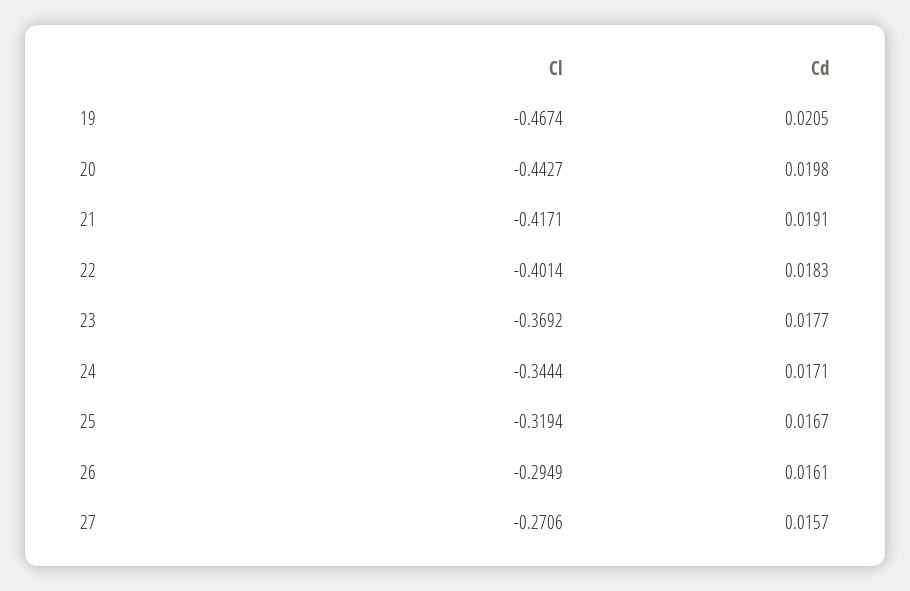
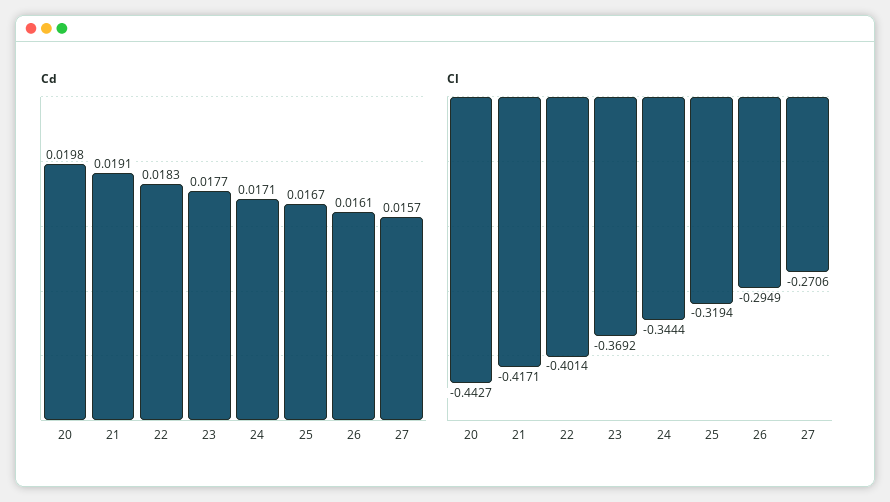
  {
    "Cl": {
-     "19": -0.4674,
      "20": -0.4427,
      "21": -0.4171,
      "22": -0.4014,
      "23": -0.3692,
      "24": -0.3444,
      "25": -0.3194,
      "26": -0.2949,
      "27": -0.2706
    },
    "Cd": {
-     "19": 0.0205,
      "20": 0.0198,
      "21": 0.0191,
      "22": 0.0183,
      "23": 0.0177,
      "24": 0.0171,
      "25": 0.0167,
      "26": 0.0161,
      "27": 0.0157
    }
  }

